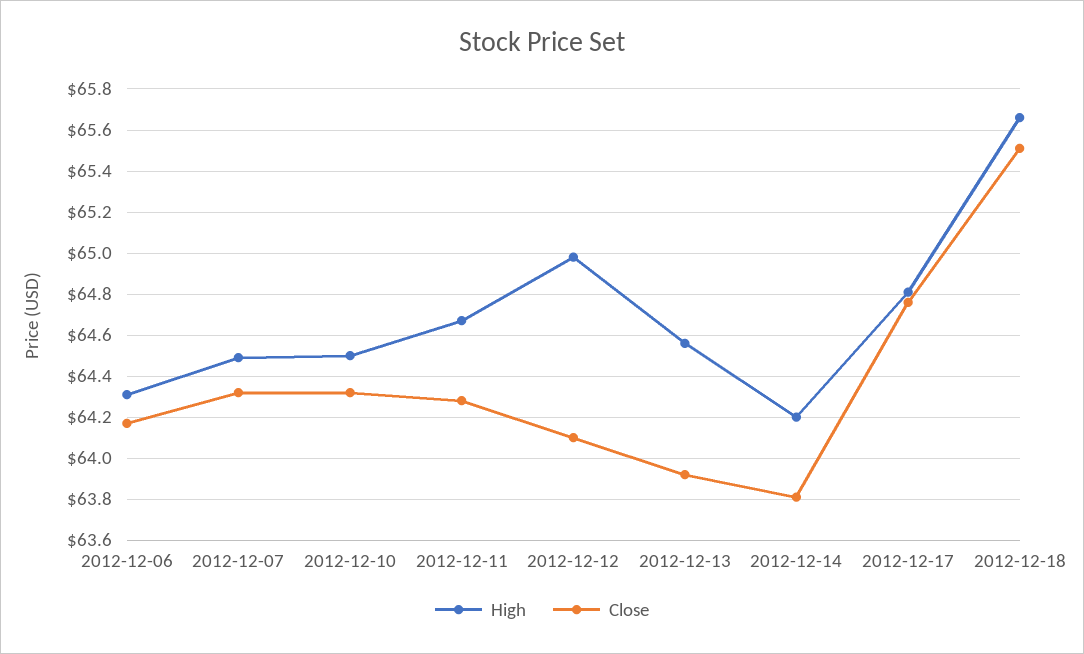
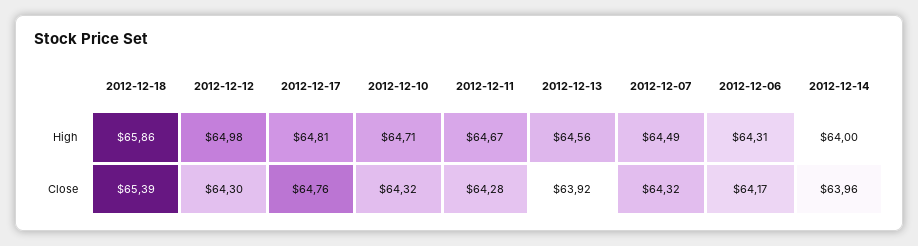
  {
    "High": {
      "2012-12-06": 64.31,
      "2012-12-07": 64.49,
-     "2012-12-10": 64.5,
+     "2012-12-10": 64.71,
      "2012-12-11": 64.67,
      "2012-12-12": 64.98,
      "2012-12-13": 64.56,
-     "2012-12-14": 64.2,
+     "2012-12-14": 64,
      "2012-12-17": 64.81,
-     "2012-12-18": 65.65
+     "2012-12-18": 65.86
    },
    "Close": {
      "2012-12-06": 64.17,
      "2012-12-07": 64.32,
      "2012-12-10": 64.32,
      "2012-12-11": 64.28,
-     "2012-12-12": 64.1,
+     "2012-12-12": 64.3,
      "2012-12-13": 63.92,
-     "2012-12-14": 63.8,
+     "2012-12-14": 63.96,
      "2012-12-17": 64.76,
-     "2012-12-18": 65.5
+     "2012-12-18": 65.39
    }
  }

